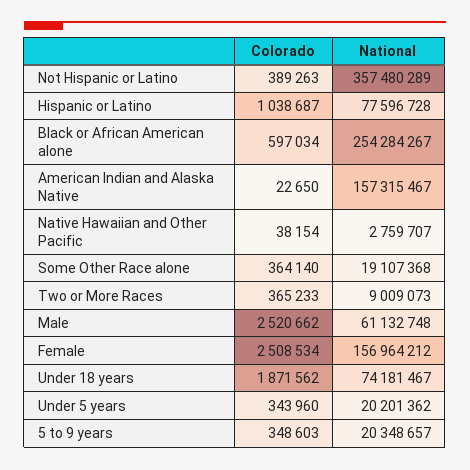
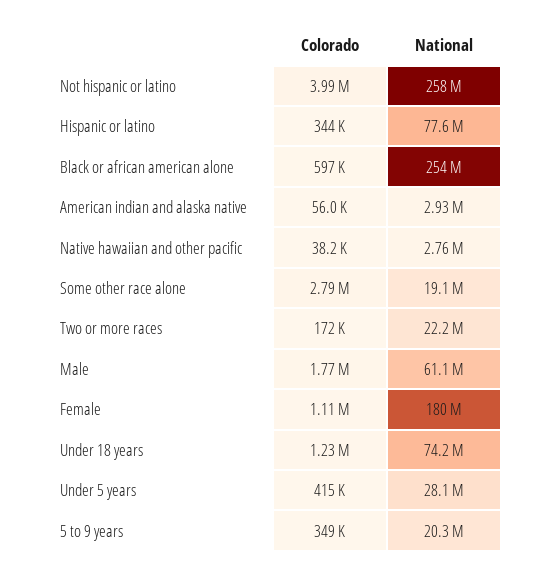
  {
    "Colorado": {
-     "Not Hispanic or Latino": 389263,
+     "Not Hispanic or Latino": 3990000,
-     "Hispanic or Latino": 1038687,
+     "Hispanic or Latino": 344000,
      "Black or African American alone": 597034,
-     "American Indian and Alaska Native": 22650,
+     "American Indian and Alaska Native": 56000,
      "Native Hawaiian and Other Pacific": 38154,
-     "Some Other Race alone": 364140,
+     "Some Other Race alone": 2790000,
-     "Two or More Races": 365233,
+     "Two or More Races": 172000,
-     "Male": 2520662,
+     "Male": 1770000,
-     "Female": 2508534,
+     "Female": 1110000,
-     "Under 18 years": 1871562,
+     "Under 18 years": 1230000,
-     "Under 5 years": 343960,
+     "Under 5 years": 415000,
      "5 to 9 years": 348603
    },
    "National": {
-     "Not Hispanic or Latino": 357480289,
+     "Not Hispanic or Latino": 258000000,
      "Hispanic or Latino": 77596728,
      "Black or African American alone": 254284267,
-     "American Indian and Alaska Native": 157315467,
+     "American Indian and Alaska Native": 2930000,
      "Native Hawaiian and Other Pacific": 2759707,
      "Some Other Race alone": 19107368,
-     "Two or More Races": 9009073,
+     "Two or More Races": 22200000,
      "Male": 61132748,
-     "Female": 156964212,
+     "Female": 180000000,
      "Under 18 years": 74181467,
-     "Under 5 years": 20201362,
+     "Under 5 years": 28100000,
      "5 to 9 years": 20348657
    }
  }

